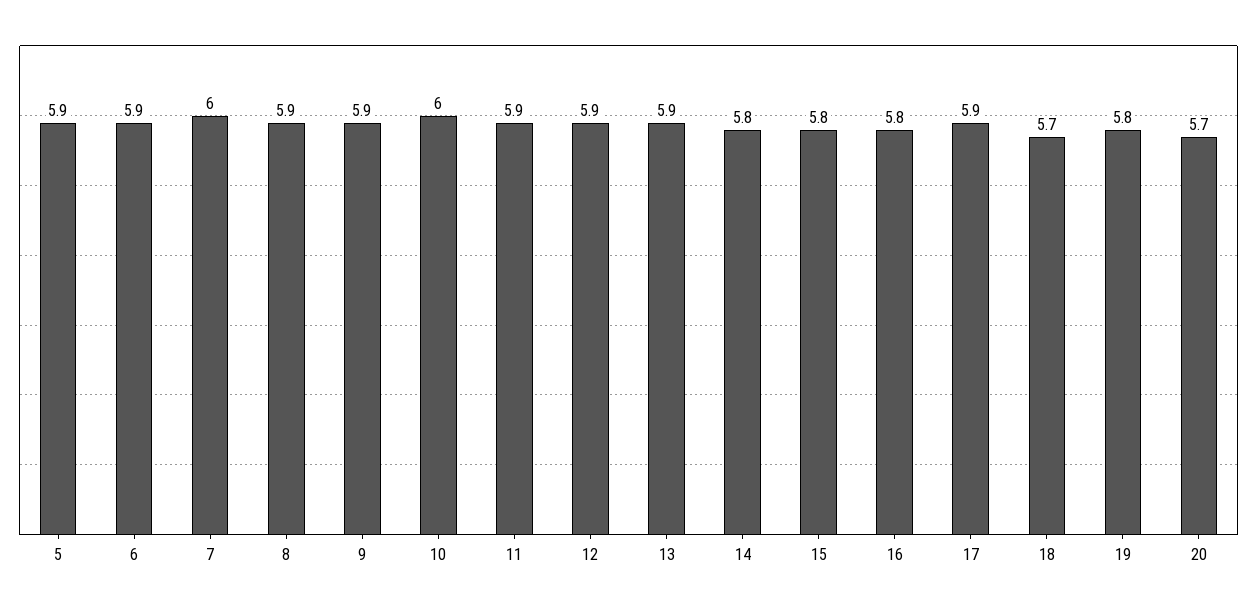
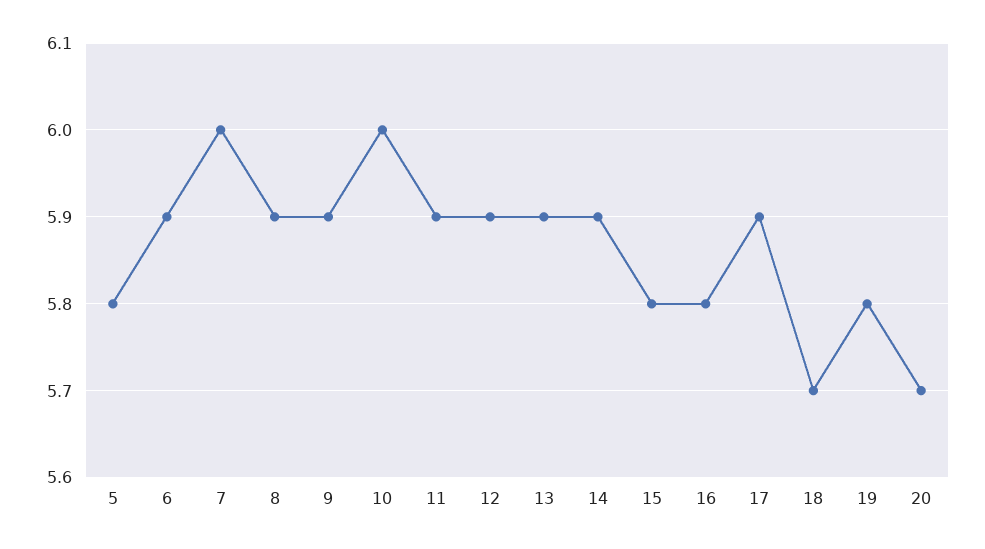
  {
-   "5": 5.9,
+   "5": 5.8,
    "6": 5.9,
    "7": 6,
    "8": 5.9,
    "9": 5.9,
    "10": 6,
    "11": 5.9,
    "12": 5.9,
    "13": 5.9,
-   "14": 5.8,
+   "14": 5.9,
    "15": 5.8,
    "16": 5.8,
    "17": 5.9,
    "18": 5.7,
    "19": 5.8,
    "20": 5.7
  }

